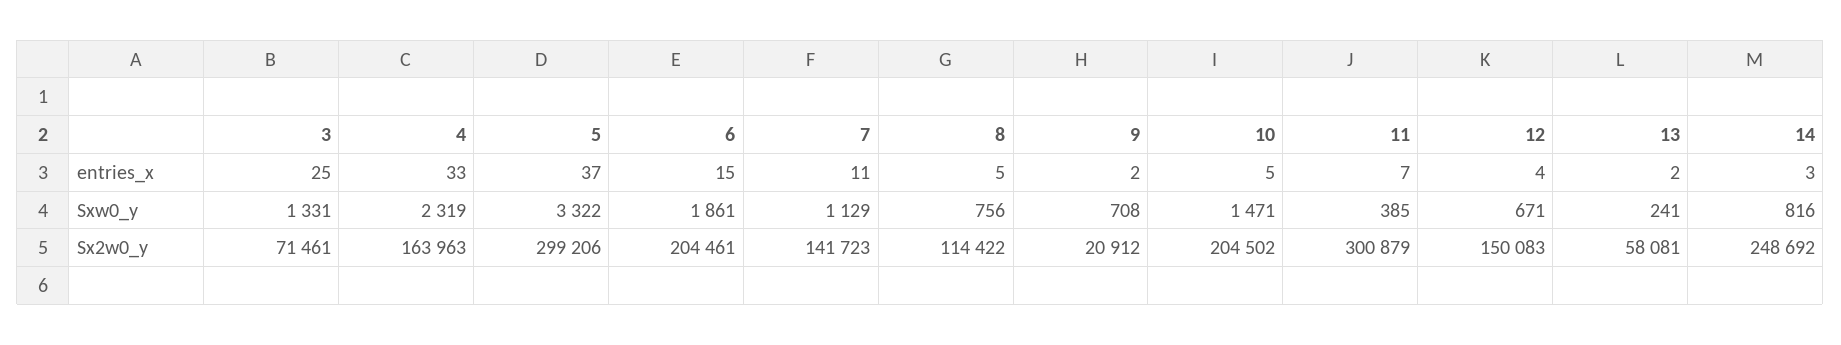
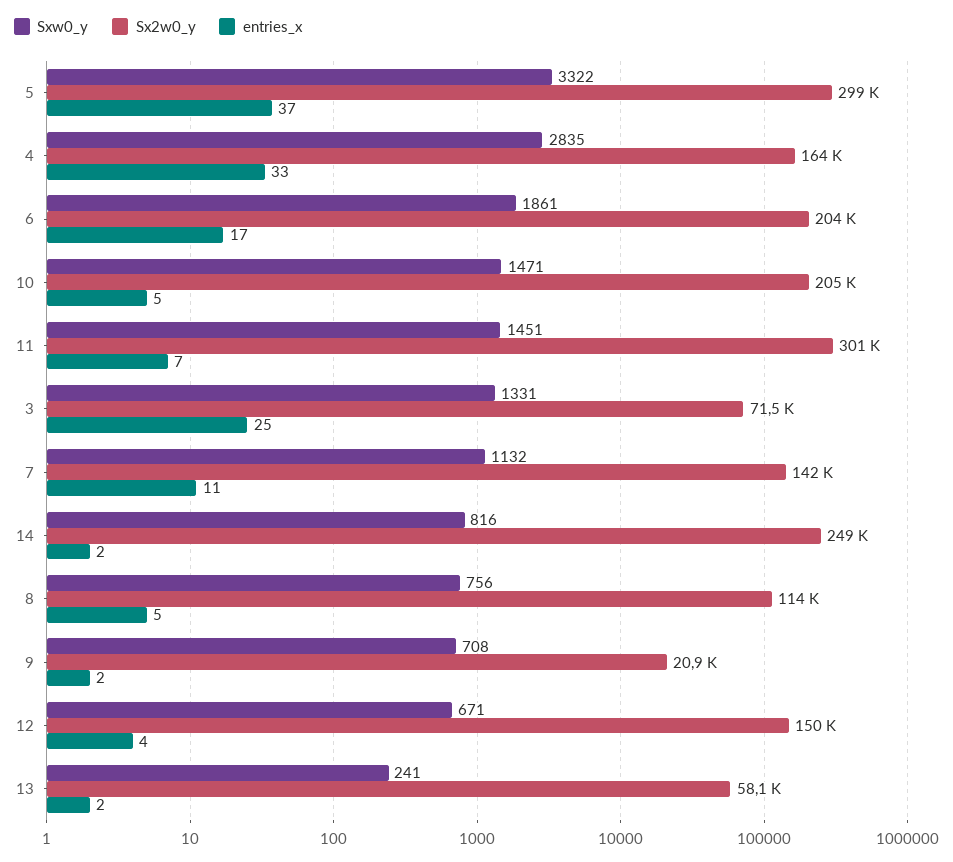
  {
    "entries_x": {
      "3": 25,
      "4": 33,
      "5": 37,
-     "6": 15,
+     "6": 17,
      "7": 11,
      "8": 5,
      "9": 2,
      "10": 5,
      "11": 7,
      "12": 4,
      "13": 2,
-     "14": 3
+     "14": 2
    },
    "Sxw0_y": {
      "3": 1331,
-     "4": 2319,
+     "4": 2835,
      "5": 3322,
      "6": 1861,
-     "7": 1129,
+     "7": 1132,
      "8": 756,
      "9": 708,
      "10": 1471,
-     "11": 385,
+     "11": 1451,
      "12": 671,
      "13": 241,
      "14": 816
    },
    "Sx2w0_y": {
      "3": 71461,
      "4": 163963,
      "5": 299206,
      "6": 204461,
      "7": 141723,
      "8": 114422,
      "9": 20912,
      "10": 204502,
      "11": 300879,
      "12": 150083,
      "13": 58081,
      "14": 248692
    }
  }

